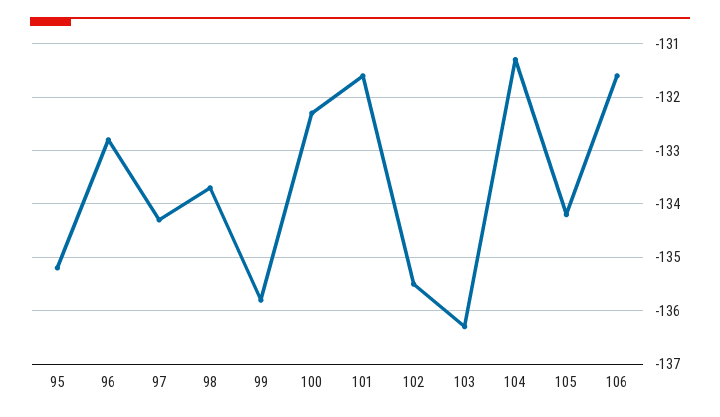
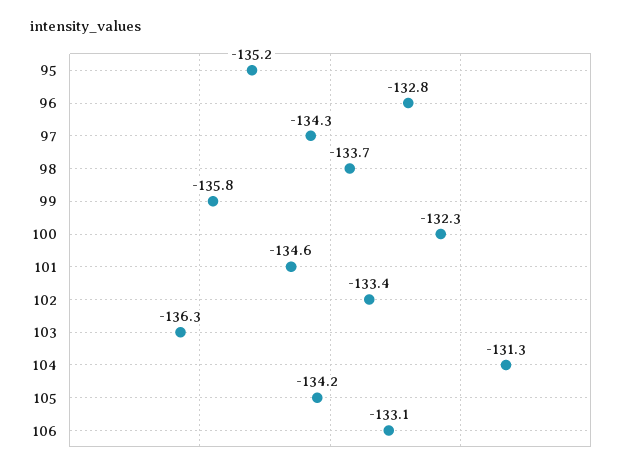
  {
    "95": -135.2,
    "96": -132.8,
    "97": -134.3,
    "98": -133.7,
    "99": -135.8,
    "100": -132.3,
-   "101": -131.5,
+   "101": -134.6,
-   "102": -135.5,
+   "102": -133.4,
    "103": -136.3,
    "104": -131.3,
    "105": -134.2,
-   "106": -131.5
+   "106": -133.1
  }

